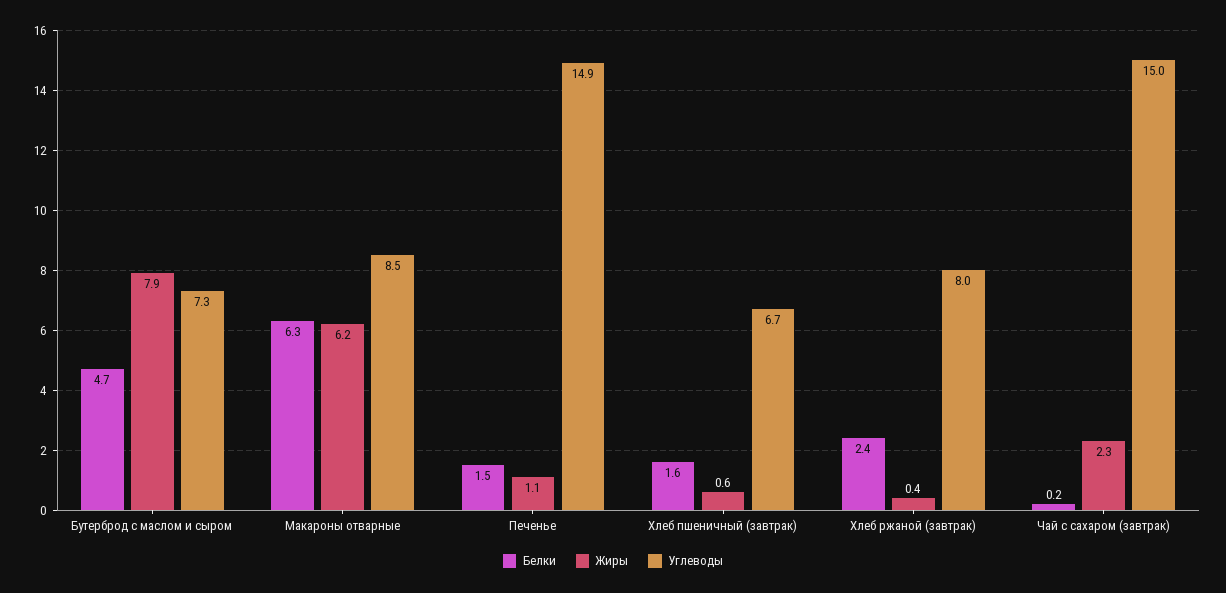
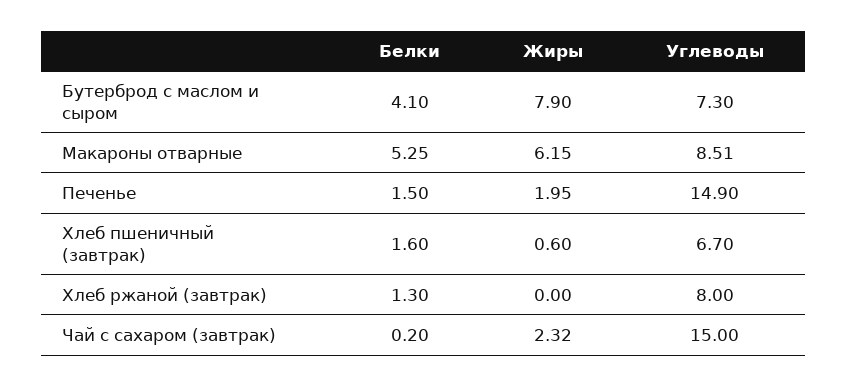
  {
    "Белки": {
-     "Бутерброд с маслом и сыром": 4.7,
+     "Бутерброд с маслом и сыром": 4.1,
-     "Макароны отварные": 6.3,
+     "Макароны отварные": 5.25,
      "Печенье": 1.5,
      "Хлеб пшеничный (завтрак)": 1.6,
-     "Хлеб ржаной (завтрак)": 2.4,
+     "Хлеб ржаной (завтрак)": 1.3,
      "Чай с сахаром (завтрак)": 0.2
    },
    "Жиры": {
      "Бутерброд с маслом и сыром": 7.9,
      "Макароны отварные": 6.15,
-     "Печенье": 1.1,
+     "Печенье": 1.95,
      "Хлеб пшеничный (завтрак)": 0.6,
-     "Хлеб ржаной (завтрак)": 0.4,
+     "Хлеб ржаной (завтрак)": 0,
      "Чай с сахаром (завтрак)": 2.32
    },
    "Углеводы": {
      "Бутерброд с маслом и сыром": 7.3,
      "Макароны отварные": 8.51,
      "Печенье": 14.9,
      "Хлеб пшеничный (завтрак)": 6.7,
      "Хлеб ржаной (завтрак)": 8,
      "Чай с сахаром (завтрак)": 15
    }
  }

